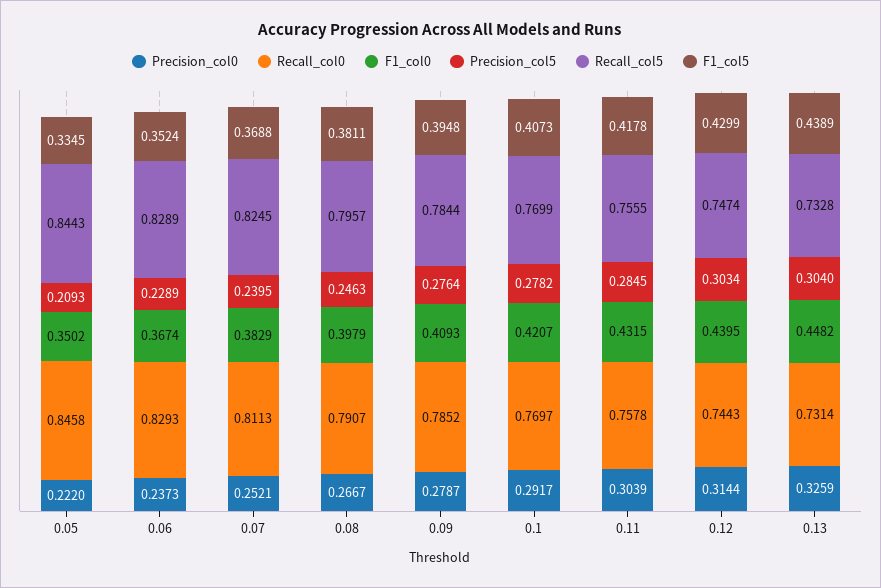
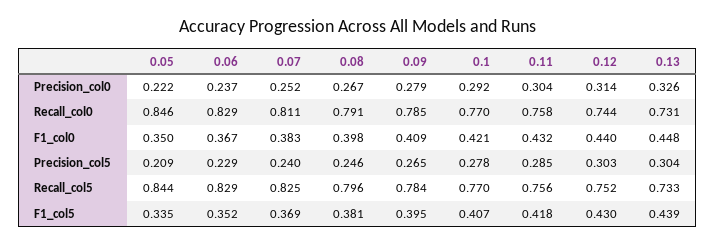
  {
    "Precision_col0": {
      "0.05": 0.222,
      "0.06": 0.2373,
      "0.07": 0.2521,
      "0.08": 0.2667,
      "0.09": 0.2787,
      "0.1": 0.2917,
      "0.11": 0.3039,
      "0.12": 0.3144,
      "0.13": 0.3259
    },
    "Recall_col0": {
      "0.05": 0.8458,
      "0.06": 0.8293,
      "0.07": 0.8113,
      "0.08": 0.7907,
      "0.09": 0.7852,
      "0.1": 0.7697,
      "0.11": 0.7578,
      "0.12": 0.7443,
      "0.13": 0.7314
    },
    "F1_col0": {
      "0.05": 0.3502,
      "0.06": 0.3674,
      "0.07": 0.3829,
      "0.08": 0.3979,
      "0.09": 0.4093,
      "0.1": 0.4207,
      "0.11": 0.4315,
      "0.12": 0.4395,
      "0.13": 0.4482
    },
    "Precision_col5": {
      "0.05": 0.2093,
      "0.06": 0.2289,
      "0.07": 0.2395,
      "0.08": 0.2463,
-     "0.09": 0.2764,
+     "0.09": 0.265,
      "0.1": 0.2782,
      "0.11": 0.2845,
      "0.12": 0.3034,
      "0.13": 0.304
    },
    "Recall_col5": {
      "0.05": 0.8443,
      "0.06": 0.8289,
      "0.07": 0.8245,
      "0.08": 0.7957,
      "0.09": 0.7844,
      "0.1": 0.7699,
      "0.11": 0.7555,
-     "0.12": 0.7474,
+     "0.12": 0.752,
      "0.13": 0.7328
    },
    "F1_col5": {
      "0.05": 0.3345,
      "0.06": 0.3524,
      "0.07": 0.3688,
      "0.08": 0.3811,
      "0.09": 0.3948,
      "0.1": 0.4073,
      "0.11": 0.4178,
      "0.12": 0.4299,
      "0.13": 0.4389
    }
  }

